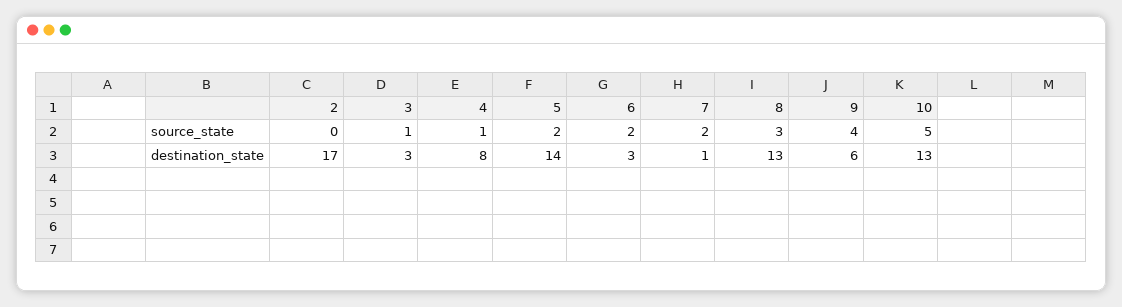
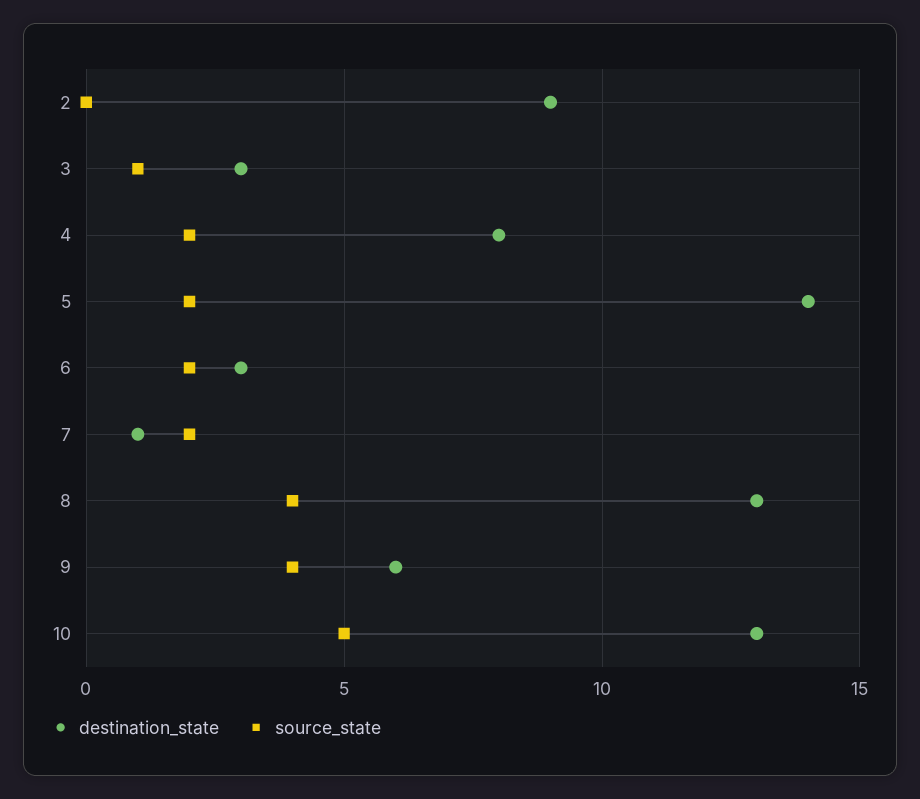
  {
    "source_state": {
      "2": 0,
      "3": 1,
-     "4": 1,
+     "4": 2,
      "5": 2,
      "6": 2,
      "7": 2,
-     "8": 3,
+     "8": 4,
      "9": 4,
      "10": 5
    },
    "destination_state": {
-     "2": 17,
+     "2": 9,
      "3": 3,
      "4": 8,
      "5": 14,
      "6": 3,
      "7": 1,
      "8": 13,
      "9": 6,
      "10": 13
    }
  }

